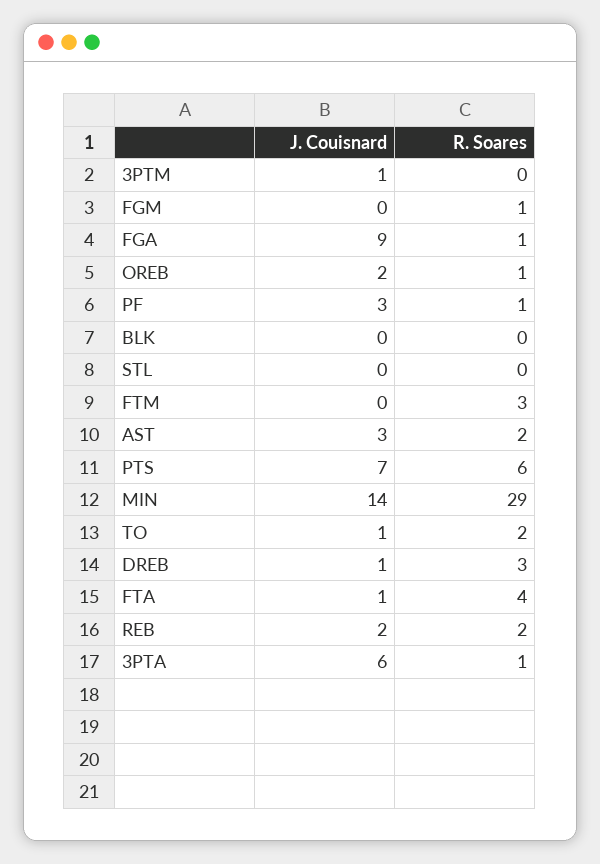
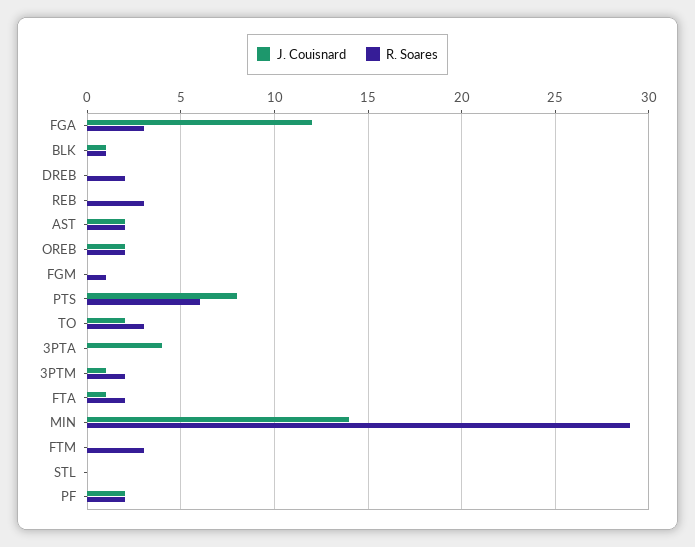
  {
    "J. Couisnard": {
      "3PTM": 1,
      "FGM": 0,
-     "FGA": 9,
+     "FGA": 12,
      "OREB": 2,
-     "PF": 3,
+     "PF": 2,
-     "BLK": 0,
+     "BLK": 1,
      "STL": 0,
      "FTM": 0,
-     "AST": 3,
+     "AST": 2,
-     "PTS": 7,
+     "PTS": 8,
      "MIN": 14,
-     "TO": 1,
+     "TO": 2,
-     "DREB": 1,
+     "DREB": 0,
      "FTA": 1,
-     "REB": 2,
+     "REB": 0,
-     "3PTA": 6
+     "3PTA": 4
    },
    "R. Soares": {
-     "3PTM": 0,
+     "3PTM": 2,
      "FGM": 1,
-     "FGA": 1,
+     "FGA": 3,
-     "OREB": 1,
+     "OREB": 2,
-     "PF": 1,
+     "PF": 2,
-     "BLK": 0,
+     "BLK": 1,
      "STL": 0,
      "FTM": 3,
      "AST": 2,
      "PTS": 6,
      "MIN": 29,
-     "TO": 2,
+     "TO": 3,
-     "DREB": 3,
+     "DREB": 2,
-     "FTA": 4,
+     "FTA": 2,
-     "REB": 2,
+     "REB": 3,
-     "3PTA": 1
+     "3PTA": 0
    }
  }

